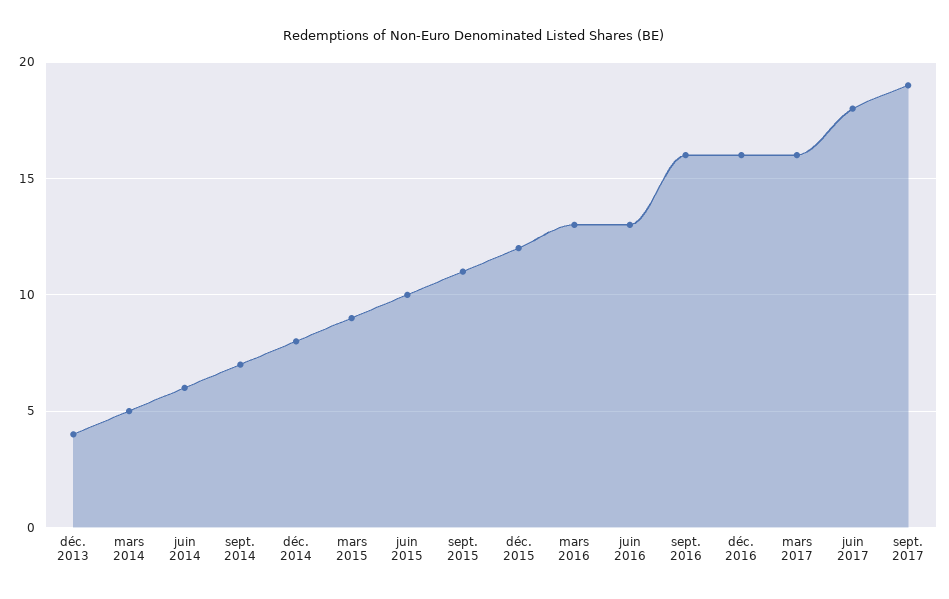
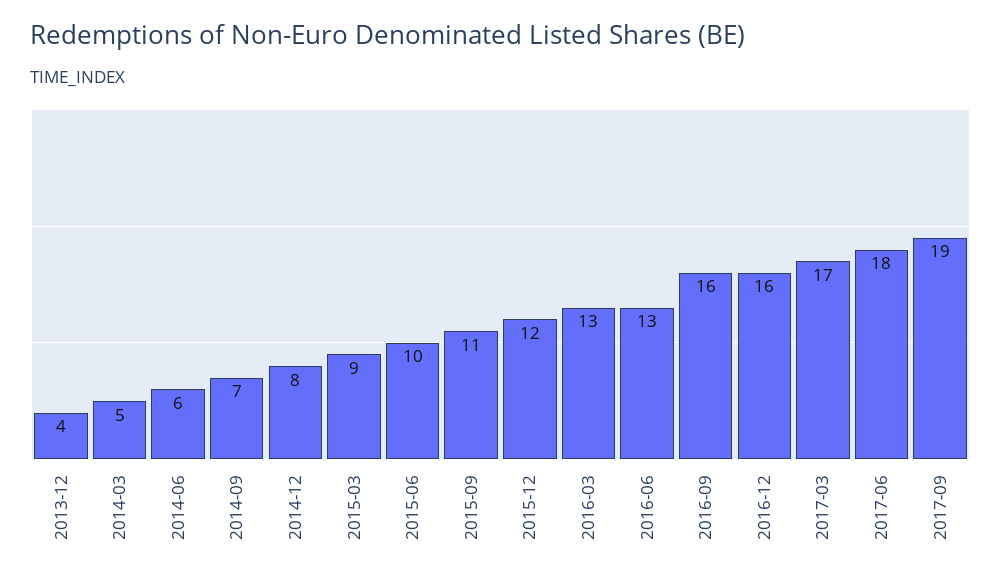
  {
    "déc. 2013": 4,
    "mars 2014": 5,
    "juin 2014": 6,
    "sept. 2014": 7,
    "déc. 2014": 8,
    "mars 2015": 9,
    "juin 2015": 10,
    "sept. 2015": 11,
    "déc. 2015": 12,
    "mars 2016": 13,
    "juin 2016": 13,
    "sept. 2016": 16,
    "déc. 2016": 16,
-   "mars 2017": 16,
+   "mars 2017": 17,
    "juin 2017": 18,
    "sept. 2017": 19
  }

